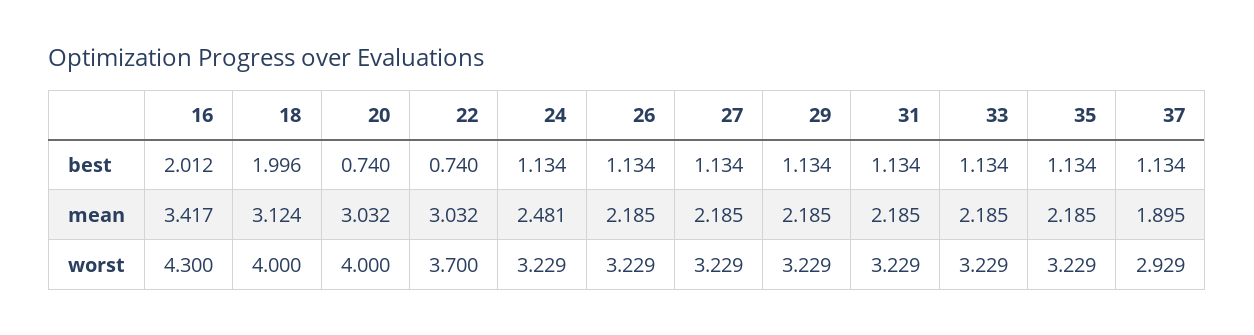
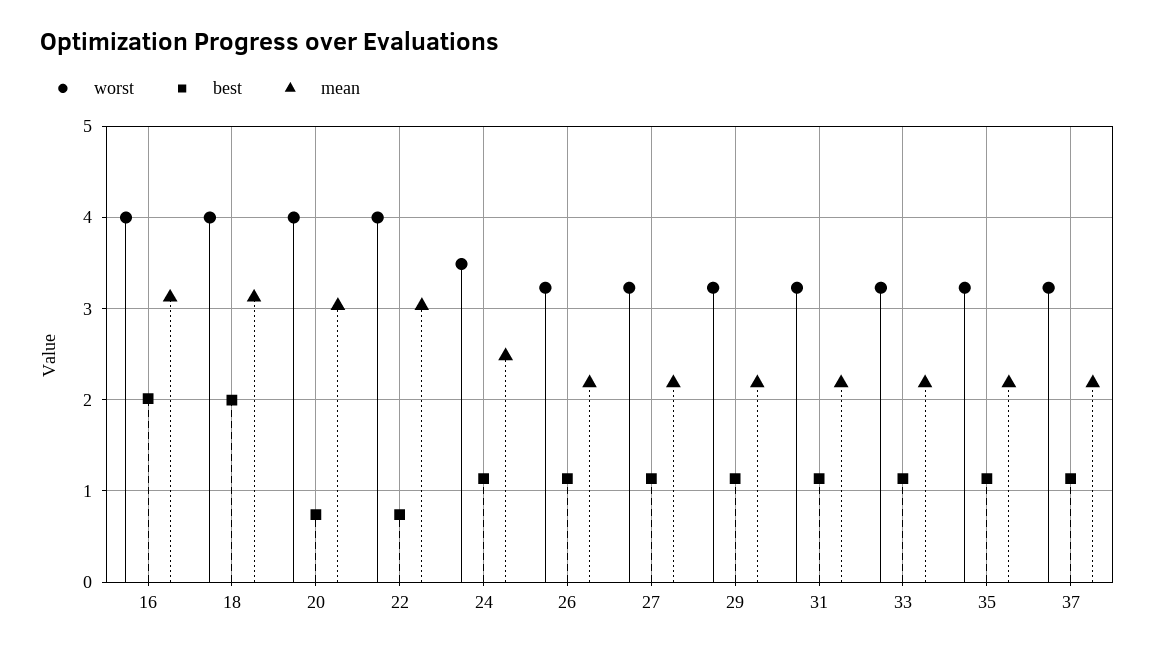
  {
    "best": {
      "16": 2.012,
      "18": 1.996,
      "20": 0.74,
      "22": 0.74,
      "24": 1.134,
      "26": 1.134,
      "27": 1.134,
      "29": 1.134,
      "31": 1.134,
      "33": 1.134,
      "35": 1.134,
      "37": 1.134
    },
    "mean": {
-     "16": 3.417,
+     "16": 3.1,
      "18": 3.124,
      "20": 3.032,
      "22": 3.032,
      "24": 2.481,
      "26": 2.185,
      "27": 2.185,
      "29": 2.185,
      "31": 2.185,
      "33": 2.185,
      "35": 2.185,
-     "37": 1.895
+     "37": 2.2
    },
    "worst": {
-     "16": 4.3,
+     "16": 4,
      "18": 4,
      "20": 4,
-     "22": 3.7,
+     "22": 4,
-     "24": 3.229,
+     "24": 3.5,
      "26": 3.229,
      "27": 3.229,
      "29": 3.229,
      "31": 3.229,
      "33": 3.229,
      "35": 3.229,
-     "37": 2.929
+     "37": 3.2
    }
  }

